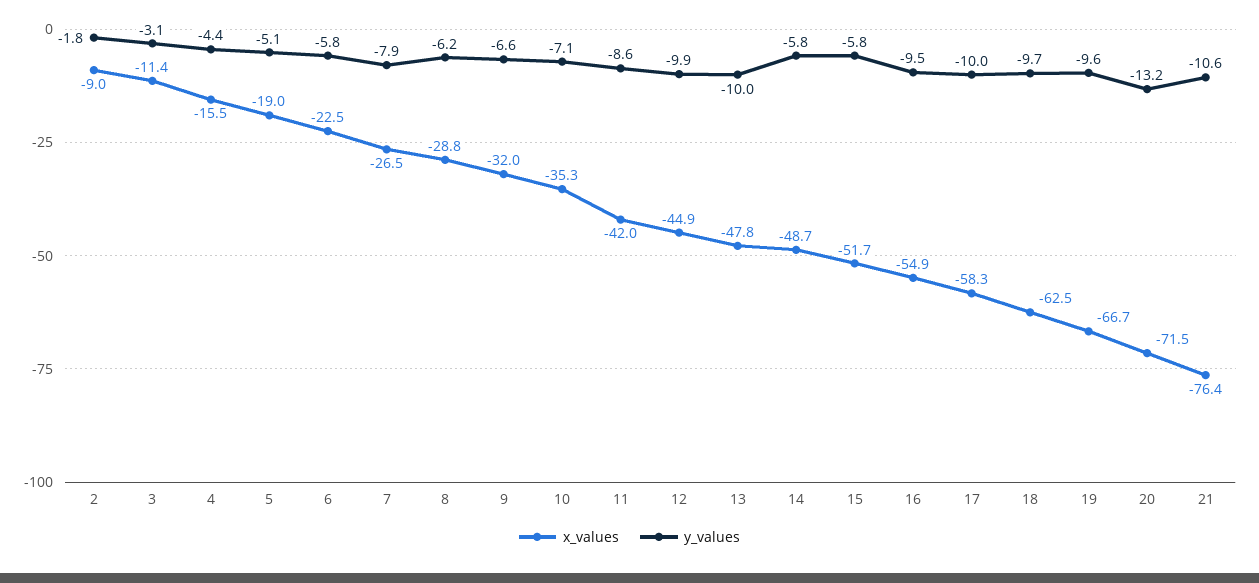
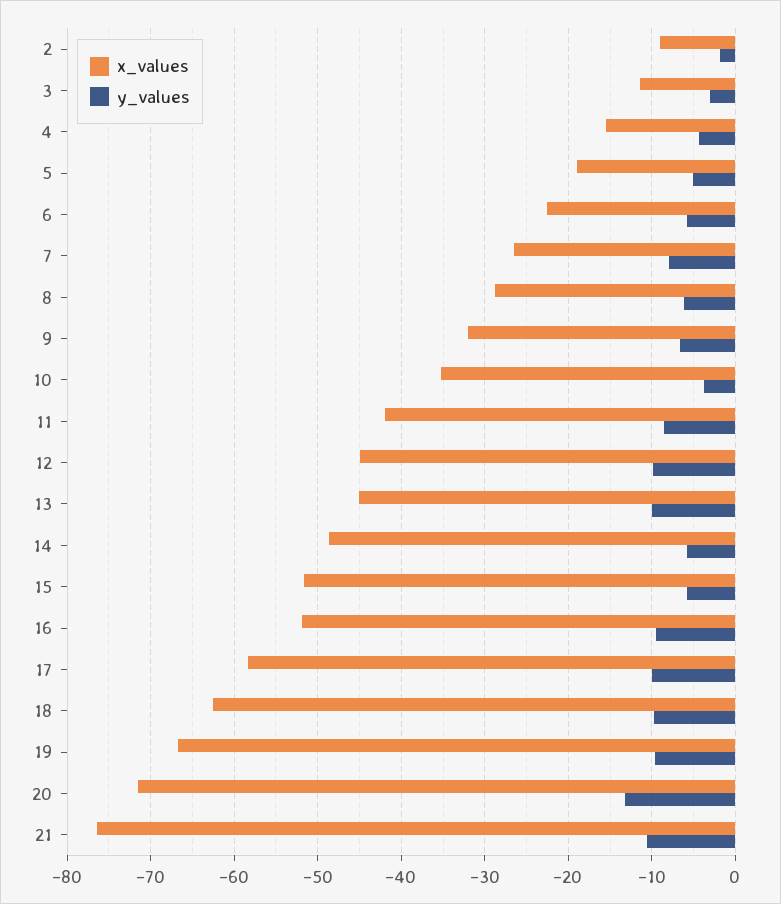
  {
    "x_values": {
      "2": -9,
      "3": -11.4,
      "4": -15.5,
      "5": -19,
      "6": -22.5,
      "7": -26.5,
      "8": -28.8,
      "9": -32,
      "10": -35.3,
      "11": -42,
      "12": -44.9,
-     "13": -47.8,
+     "13": -45,
      "14": -48.7,
      "15": -51.7,
-     "16": -54.9,
+     "16": -52,
      "17": -58.3,
      "18": -62.5,
      "19": -66.7,
      "20": -71.5,
      "21": -76.4
    },
    "y_values": {
      "2": -1.8,
      "3": -3.1,
      "4": -4.4,
      "5": -5.1,
      "6": -5.8,
      "7": -7.9,
      "8": -6.2,
      "9": -6.6,
-     "10": -7.1,
+     "10": -4,
      "11": -8.6,
      "12": -9.9,
      "13": -10,
      "14": -5.8,
      "15": -5.8,
      "16": -9.5,
      "17": -10,
      "18": -9.7,
      "19": -9.6,
      "20": -13.2,
      "21": -10.6
    }
  }

